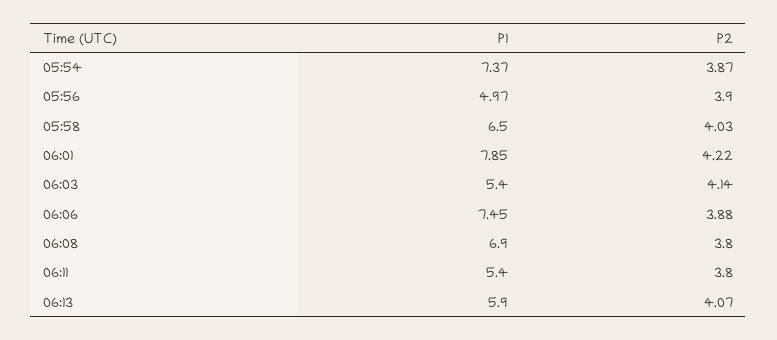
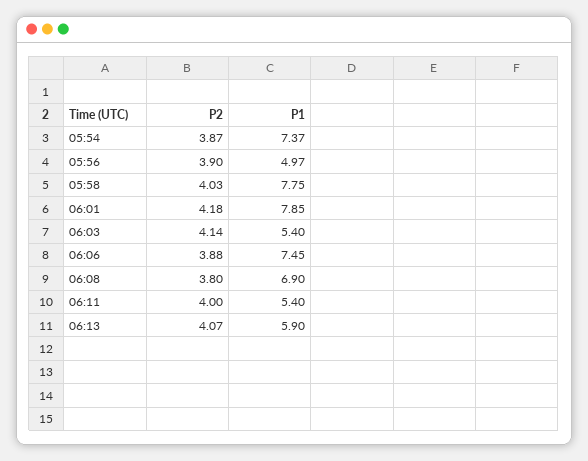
  {
    "P1": {
      "05:54": 7.37,
      "05:56": 4.97,
-     "05:58": 6.5,
+     "05:58": 7.75,
      "06:01": 7.85,
      "06:03": 5.4,
      "06:06": 7.45,
      "06:08": 6.9,
      "06:11": 5.4,
      "06:13": 5.9
    },
    "P2": {
      "05:54": 3.87,
      "05:56": 3.9,
      "05:58": 4.03,
-     "06:01": 4.22,
+     "06:01": 4.18,
      "06:03": 4.14,
      "06:06": 3.88,
      "06:08": 3.8,
-     "06:11": 3.8,
+     "06:11": 4,
      "06:13": 4.07
    }
  }

